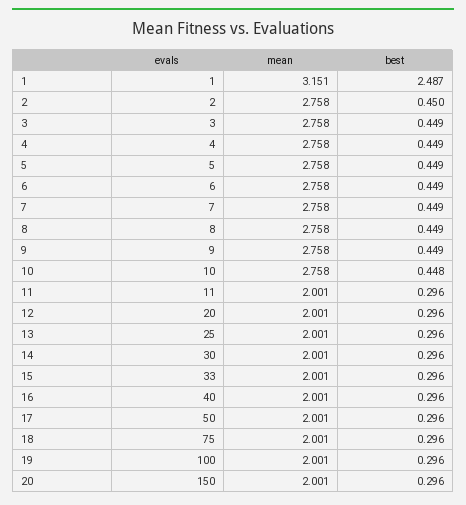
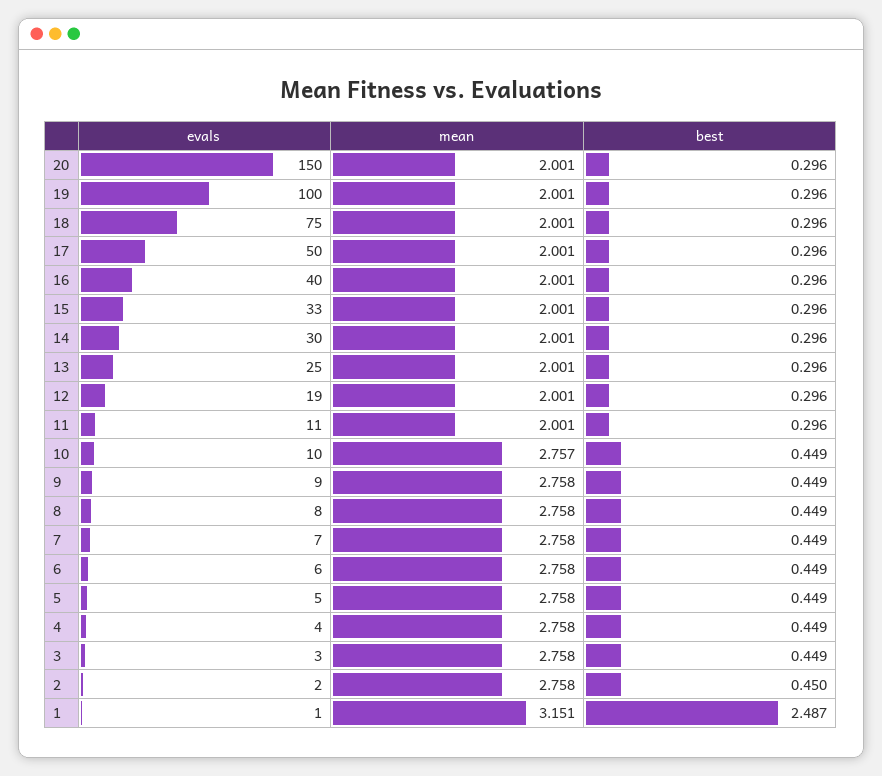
  {
    "evals": {
      "1": 1,
      "2": 2,
      "3": 3,
      "4": 4,
      "5": 5,
      "6": 6,
      "7": 7,
      "8": 8,
      "9": 9,
      "10": 10,
      "11": 11,
-     "12": 20,
+     "12": 19,
      "13": 25,
      "14": 30,
      "15": 33,
      "16": 40,
      "17": 50,
      "18": 75,
      "19": 100,
      "20": 150
    },
    "mean": {
      "1": 3.151,
      "2": 2.758,
      "3": 2.758,
      "4": 2.758,
      "5": 2.758,
      "6": 2.758,
      "7": 2.758,
      "8": 2.758,
      "9": 2.758,
-     "10": 2.758,
+     "10": 2.757,
      "11": 2.001,
      "12": 2.001,
      "13": 2.001,
      "14": 2.001,
      "15": 2.001,
      "16": 2.001,
      "17": 2.001,
      "18": 2.001,
      "19": 2.001,
      "20": 2.001
    },
    "best": {
      "1": 2.487,
      "2": 0.45,
      "3": 0.449,
      "4": 0.449,
      "5": 0.449,
      "6": 0.449,
      "7": 0.449,
      "8": 0.449,
      "9": 0.449,
-     "10": 0.448,
+     "10": 0.449,
      "11": 0.296,
      "12": 0.296,
      "13": 0.296,
      "14": 0.296,
      "15": 0.296,
      "16": 0.296,
      "17": 0.296,
      "18": 0.296,
      "19": 0.296,
      "20": 0.296
    }
  }

